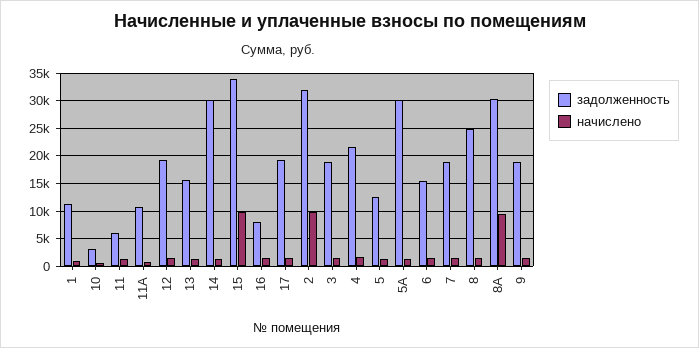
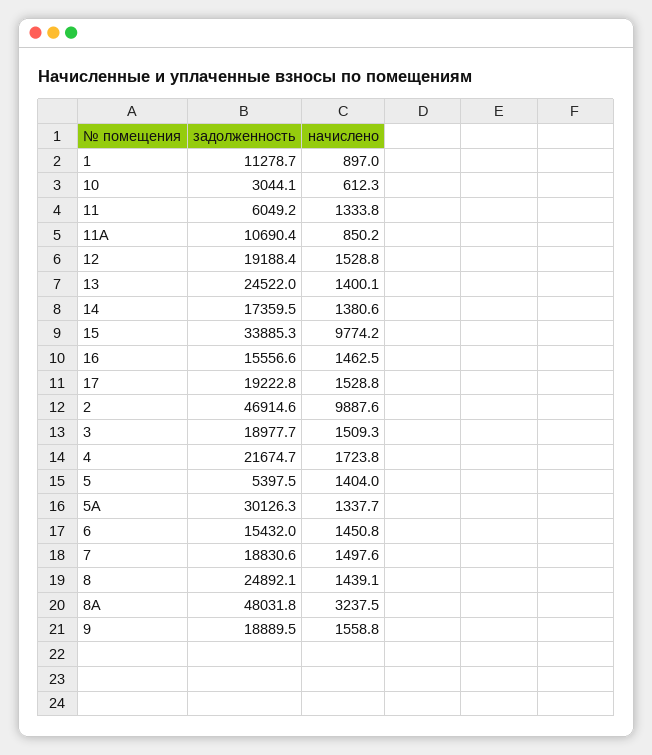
  {
    "задолженность": {
      "1": 11278.7,
      "10": 3044.1,
      "11": 6049.2,
      "11А": 10690.4,
      "12": 19188.4,
-     "13": 15000,
+     "13": 24522,
-     "14": 30000,
+     "14": 17359.5,
      "15": 33885.3,
-     "16": 7500,
+     "16": 15556.6,
      "17": 19222.8,
-     "2": 32500,
+     "2": 46914.6,
      "3": 18977.7,
      "4": 21674.7,
-     "5": 12500,
+     "5": 5397.5,
      "5А": 30126.3,
      "6": 15432,
      "7": 18830.6,
      "8": 24892.1,
-     "8А": 30000,
+     "8А": 48031.8,
      "9": 18889.5
    },
    "начислено": {
      "1": 897,
      "10": 612.3,
      "11": 1333.8,
      "11А": 850.2,
      "12": 1528.8,
      "13": 1400.1,
      "14": 1380.6,
      "15": 9774.2,
      "16": 1462.5,
      "17": 1528.8,
      "2": 9887.6,
      "3": 1509.3,
      "4": 1723.8,
      "5": 1404,
      "5А": 1337.7,
      "6": 1450.8,
      "7": 1497.6,
      "8": 1439.1,
-     "8А": 10000,
+     "8А": 3237.5,
      "9": 1558.8
    }
  }

